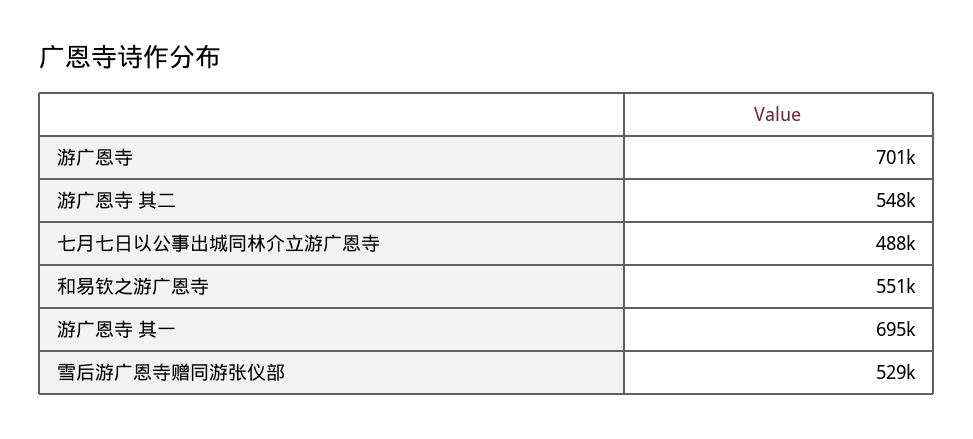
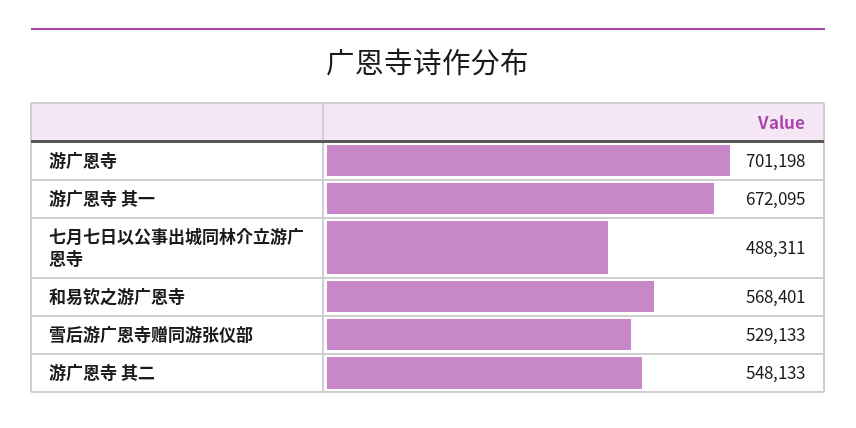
  {
    "游广恩寺": 701198,
    "游广恩寺 其二": 548133,
    "七月七日以公事出城同林介立游广恩寺": 488311,
-   "和易钦之游广恩寺": 551000,
+   "和易钦之游广恩寺": 568401,
-   "游广恩寺 其一": 695000,
+   "游广恩寺 其一": 672095,
    "雪后游广恩寺赠同游张仪部": 529133
  }

